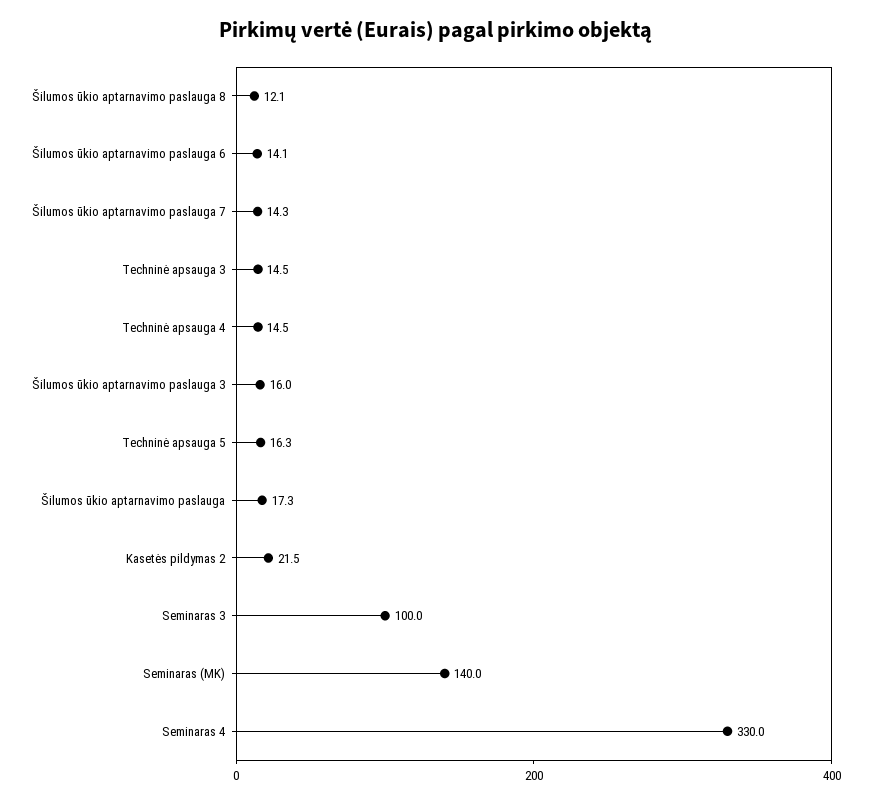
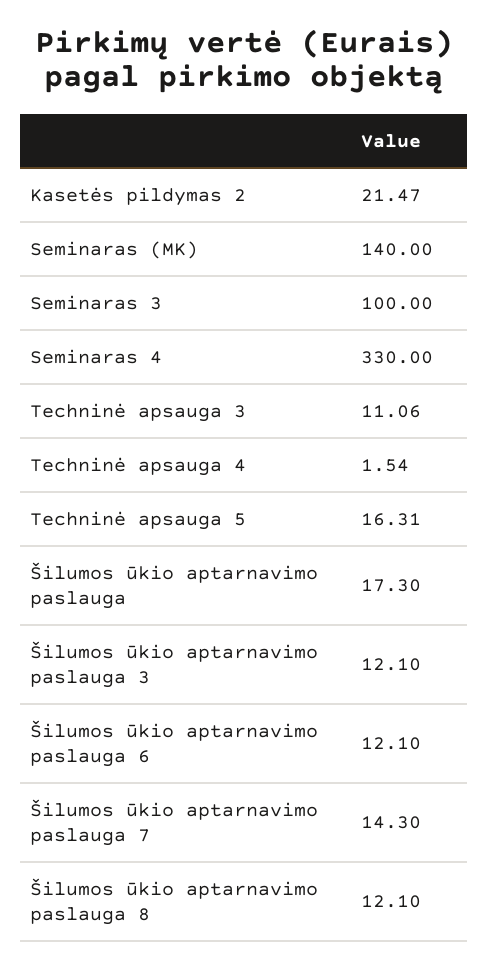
  {
    "Šilumos ūkio aptarnavimo paslauga 8": 12.1,
-   "Šilumos ūkio aptarnavimo paslauga 6": 14.1,
+   "Šilumos ūkio aptarnavimo paslauga 6": 12.1,
    "Šilumos ūkio aptarnavimo paslauga 7": 14.3,
-   "Techninė apsauga 3": 14.5,
+   "Techninė apsauga 3": 11.06,
-   "Techninė apsauga 4": 14.5,
+   "Techninė apsauga 4": 1.54,
-   "Šilumos ūkio aptarnavimo paslauga 3": 16,
+   "Šilumos ūkio aptarnavimo paslauga 3": 12.1,
    "Techninė apsauga 5": 16.31,
    "Šilumos ūkio aptarnavimo paslauga": 17.3,
    "Kasetės pildymas 2": 21.47,
    "Seminaras 3": 100,
    "Seminaras (MK)": 140,
    "Seminaras 4": 330
  }

